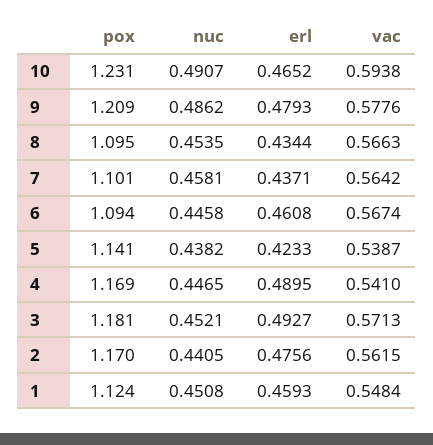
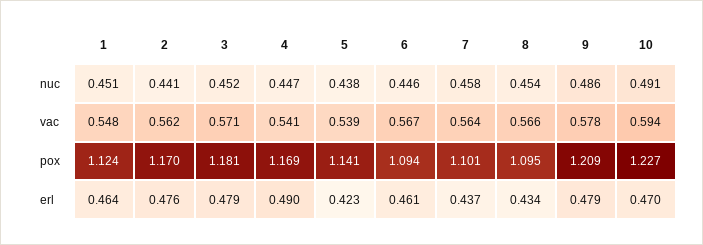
  {
    "pox": {
-     "10": 1.231,
+     "10": 1.227,
      "9": 1.209,
      "8": 1.095,
      "7": 1.101,
      "6": 1.094,
      "5": 1.141,
      "4": 1.169,
      "3": 1.181,
      "2": 1.17,
      "1": 1.124
    },
    "nuc": {
      "10": 0.4907,
      "9": 0.4862,
      "8": 0.4535,
      "7": 0.4581,
      "6": 0.4458,
      "5": 0.4382,
      "4": 0.4465,
      "3": 0.4521,
      "2": 0.4405,
      "1": 0.4508
    },
    "erl": {
-     "10": 0.4652,
+     "10": 0.47,
      "9": 0.4793,
      "8": 0.4344,
      "7": 0.4371,
      "6": 0.4608,
      "5": 0.4233,
      "4": 0.4895,
-     "3": 0.4927,
+     "3": 0.479,
      "2": 0.4756,
-     "1": 0.4593
+     "1": 0.464
    },
    "vac": {
      "10": 0.5938,
      "9": 0.5776,
      "8": 0.5663,
      "7": 0.5642,
      "6": 0.5674,
      "5": 0.5387,
      "4": 0.541,
      "3": 0.5713,
      "2": 0.5615,
      "1": 0.5484
    }
  }

